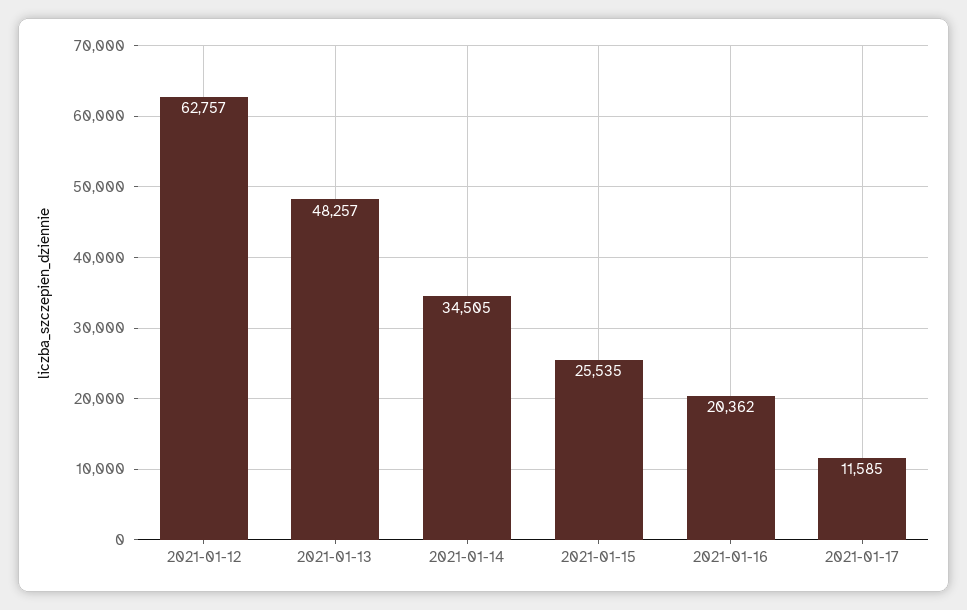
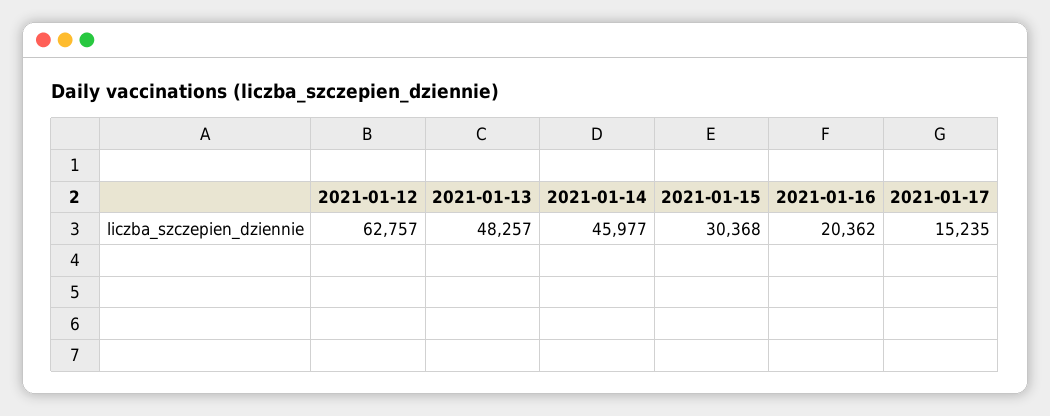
  {
    "2021-01-12": 62757,
    "2021-01-13": 48257,
-   "2021-01-14": 34505,
+   "2021-01-14": 45977,
-   "2021-01-15": 25535,
+   "2021-01-15": 30368,
    "2021-01-16": 20362,
-   "2021-01-17": 11585
+   "2021-01-17": 15235
  }

